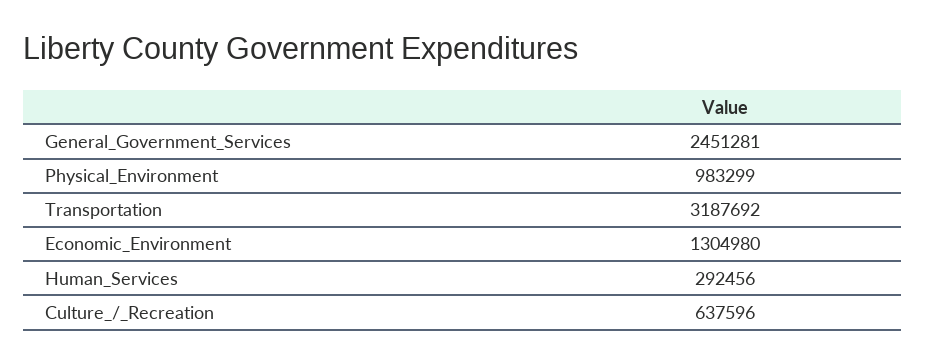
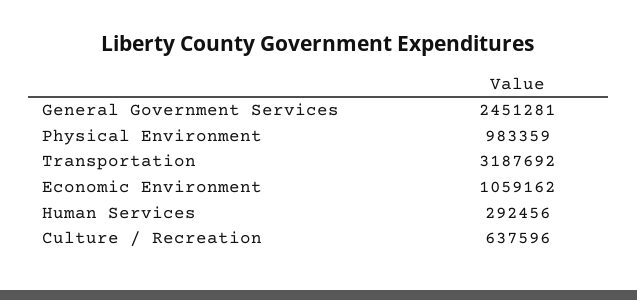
  {
    "General_Government_Services": 2451281,
-   "Physical_Environment": 983299,
+   "Physical_Environment": 983359,
    "Transportation": 3187692,
-   "Economic_Environment": 1304980,
+   "Economic_Environment": 1059162,
    "Human_Services": 292456,
    "Culture_/_Recreation": 637596
  }

